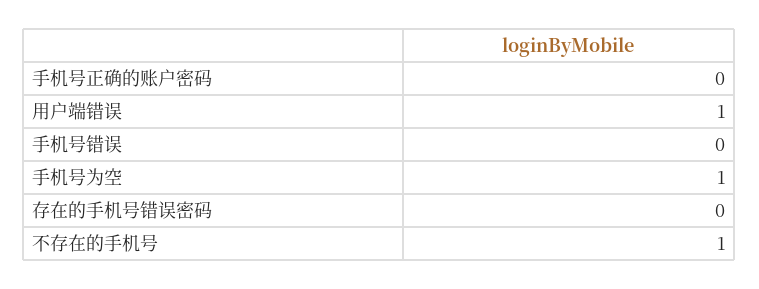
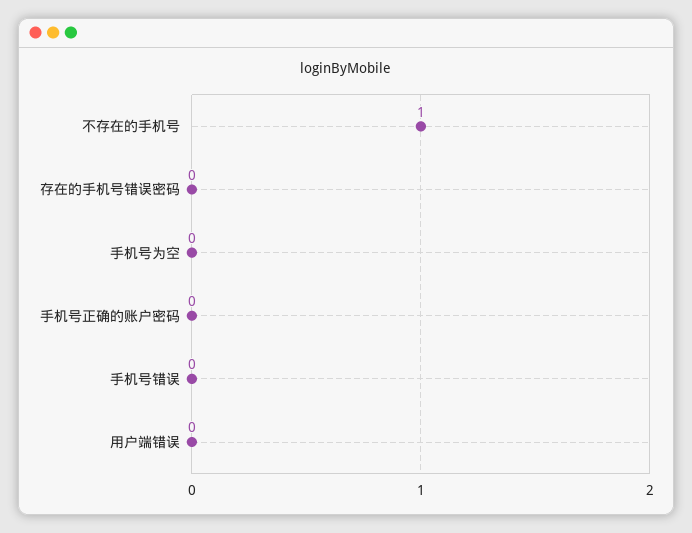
  {
    "手机号正确的账户密码": 0,
-   "用户端错误": 1,
+   "用户端错误": 0,
    "手机号错误": 0,
-   "手机号为空": 1,
+   "手机号为空": 0,
    "存在的手机号错误密码": 0,
    "不存在的手机号": 1
  }

